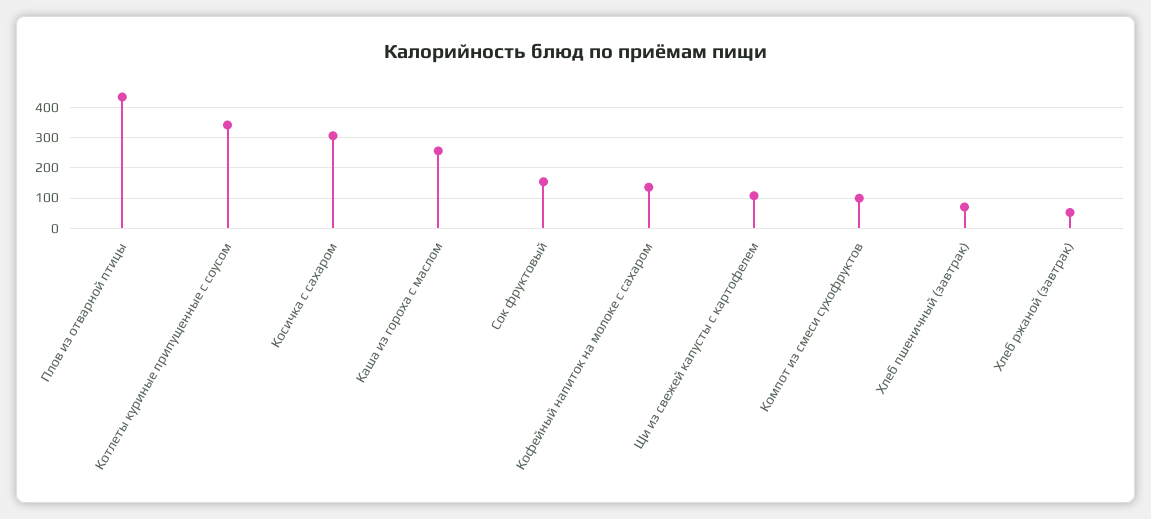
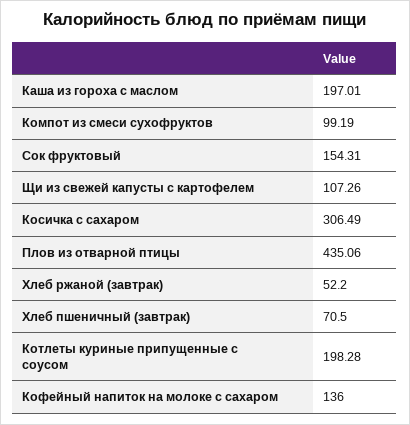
  {
    "Плов из отварной птицы": 435.06,
-   "Котлеты куриные припущенные с соусом": 340,
+   "Котлеты куриные припущенные с соусом": 198.28,
    "Косичка с сахаром": 306.49,
-   "Каша из гороха с маслом": 260,
+   "Каша из гороха с маслом": 197.01,
    "Сок фруктовый": 154.31,
    "Кофейный напиток на молоке с сахаром": 136,
    "Щи из свежей капусты с картофелем": 107.26,
    "Компот из смеси сухофруктов": 99.19,
    "Хлеб пшеничный (завтрак)": 70.5,
    "Хлеб ржаной (завтрак)": 52.2
  }

